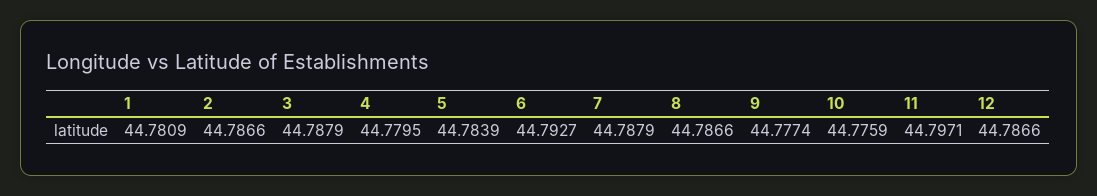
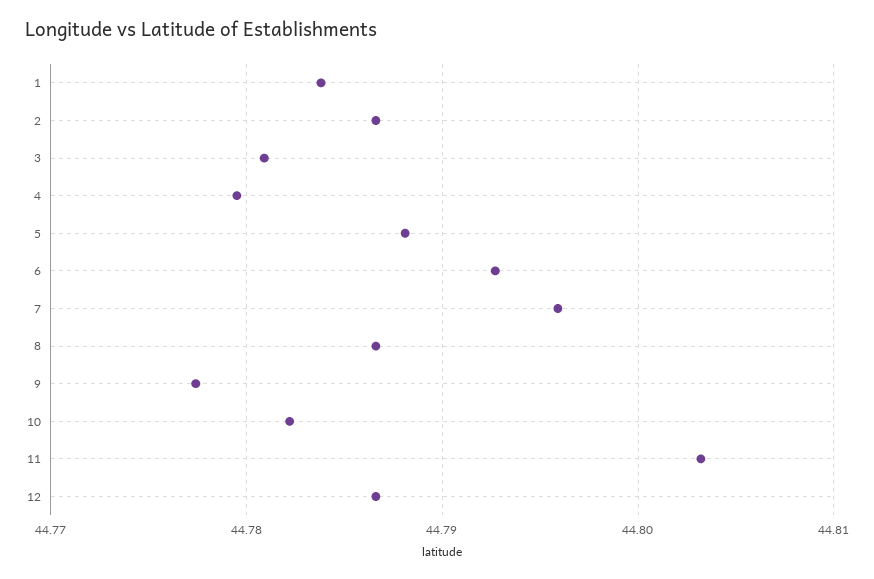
  {
-   "1": 44.7809,
+   "1": 44.784,
    "2": 44.7866,
-   "3": 44.7879,
+   "3": 44.781,
    "4": 44.7795,
-   "5": 44.7839,
+   "5": 44.788,
    "6": 44.7927,
-   "7": 44.7879,
+   "7": 44.796,
    "8": 44.7866,
    "9": 44.7774,
-   "10": 44.7759,
+   "10": 44.782,
-   "11": 44.7971,
+   "11": 44.803,
    "12": 44.7866
  }

